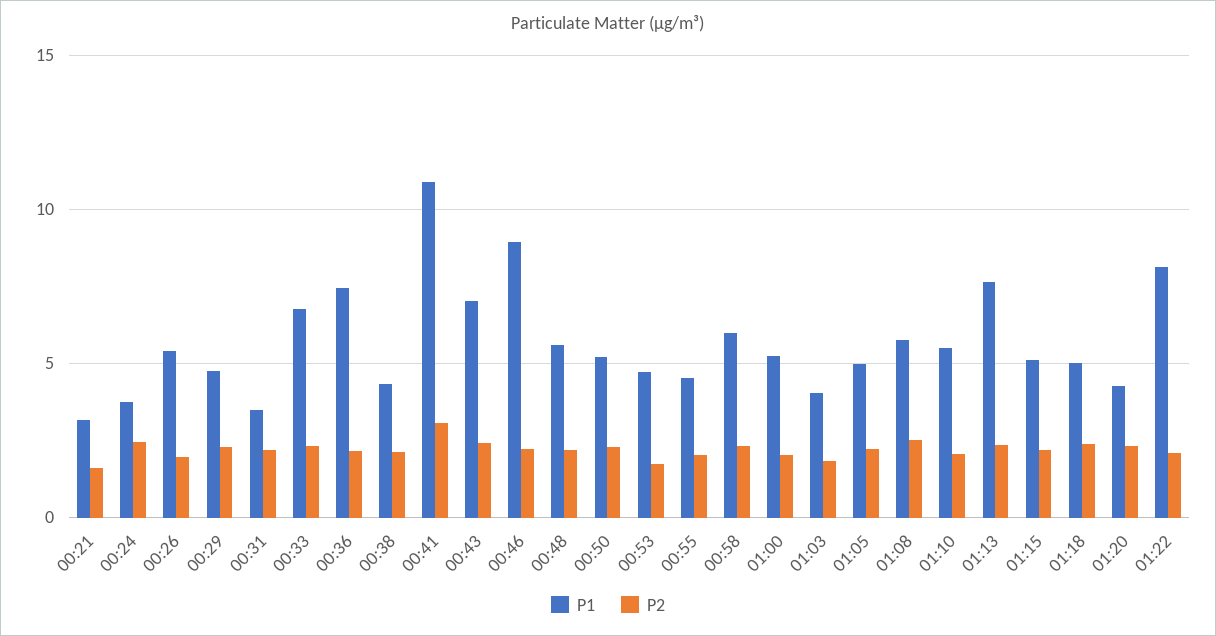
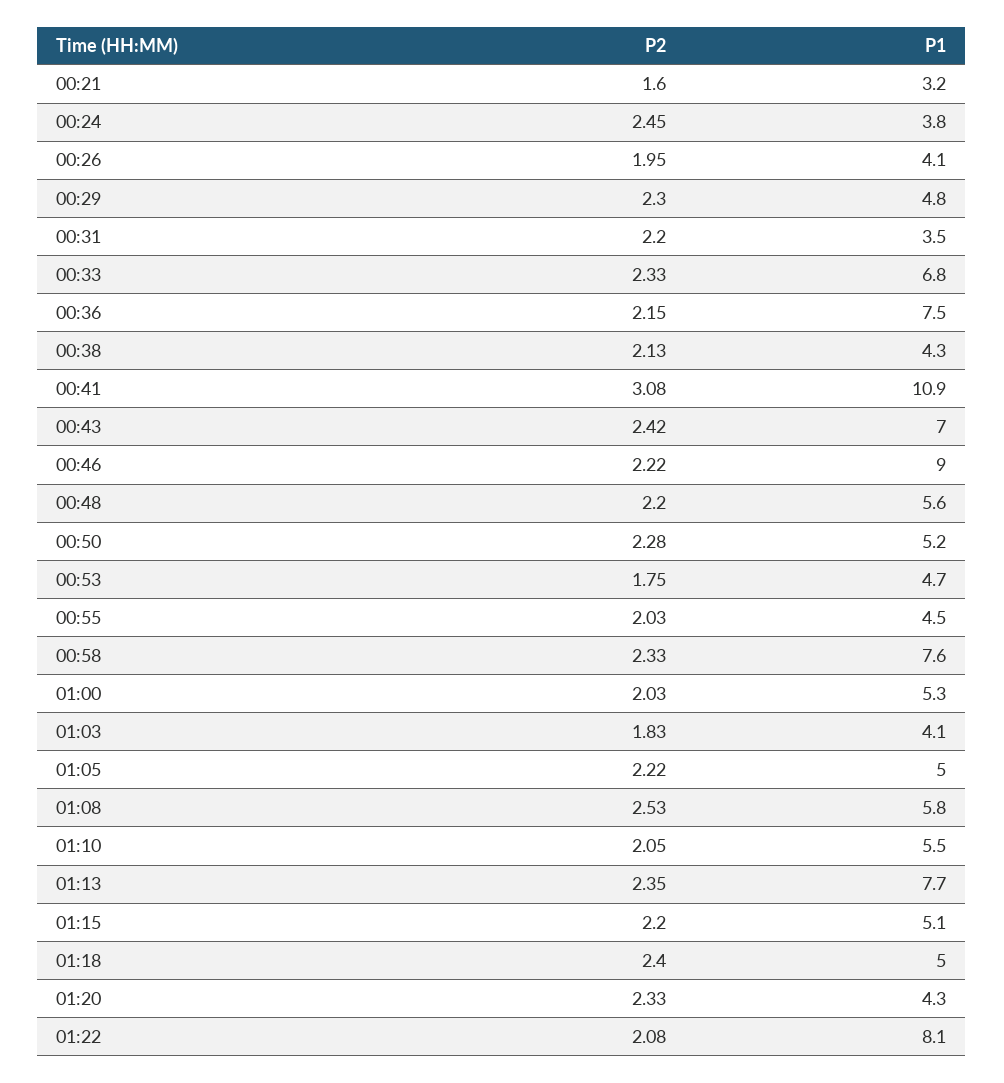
  {
    "P1": {
      "00:21": 3.2,
      "00:24": 3.8,
-     "00:26": 5.5,
+     "00:26": 4.1,
      "00:29": 4.8,
      "00:31": 3.5,
      "00:33": 6.8,
      "00:36": 7.5,
      "00:38": 4.3,
      "00:41": 10.9,
      "00:43": 7,
      "00:46": 9,
      "00:48": 5.6,
      "00:50": 5.2,
      "00:53": 4.7,
      "00:55": 4.5,
-     "00:58": 6,
+     "00:58": 7.6,
      "01:00": 5.3,
      "01:03": 4.1,
      "01:05": 5,
      "01:08": 5.8,
      "01:10": 5.5,
      "01:13": 7.7,
      "01:15": 5.1,
      "01:18": 5,
      "01:20": 4.3,
      "01:22": 8.1
    },
    "P2": {
      "00:21": 1.6,
      "00:24": 2.45,
      "00:26": 1.95,
      "00:29": 2.3,
      "00:31": 2.2,
      "00:33": 2.33,
      "00:36": 2.15,
      "00:38": 2.13,
      "00:41": 3.08,
      "00:43": 2.42,
      "00:46": 2.22,
      "00:48": 2.2,
      "00:50": 2.28,
      "00:53": 1.75,
      "00:55": 2.03,
      "00:58": 2.33,
      "01:00": 2.03,
      "01:03": 1.83,
      "01:05": 2.22,
      "01:08": 2.53,
      "01:10": 2.05,
      "01:13": 2.35,
      "01:15": 2.2,
      "01:18": 2.4,
      "01:20": 2.33,
      "01:22": 2.08
    }
  }

